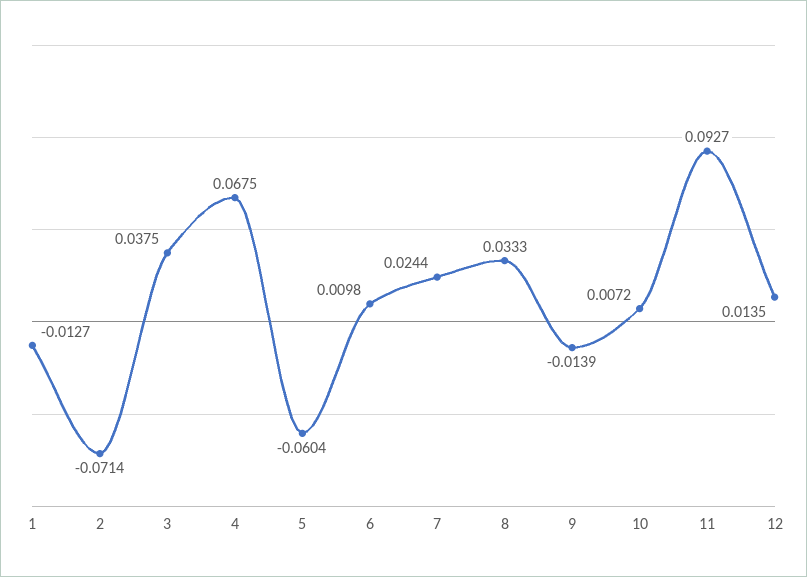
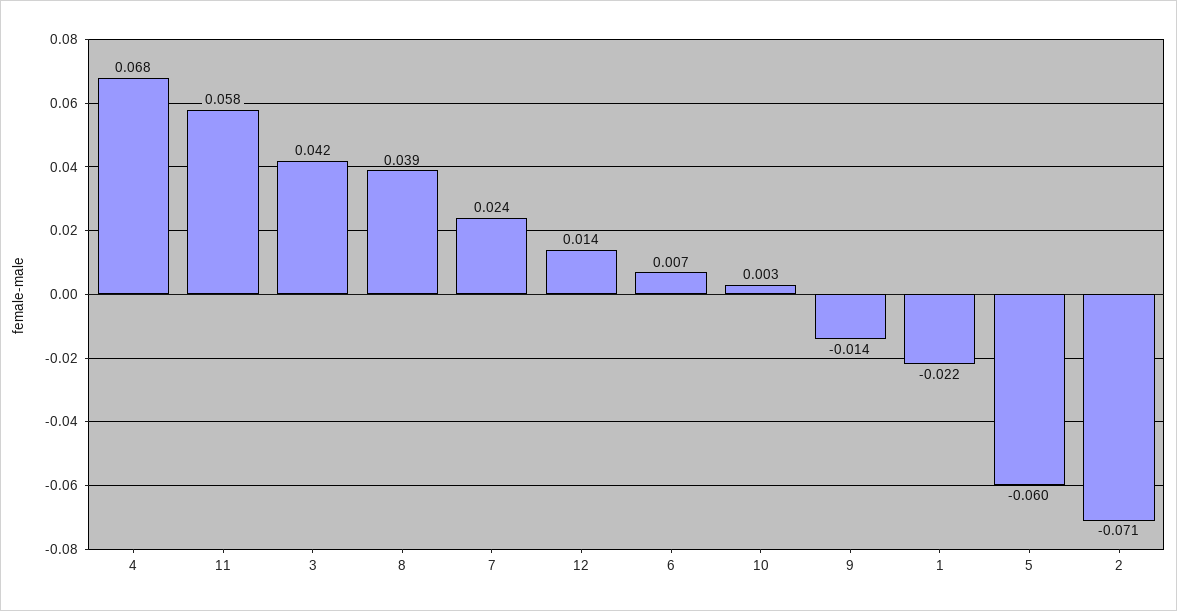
  {
-   "1": -0.0127,
+   "1": -0.022,
    "2": -0.0714,
-   "3": 0.0375,
+   "3": 0.042,
    "4": 0.0675,
    "5": -0.0604,
-   "6": 0.0098,
+   "6": 0.007,
    "7": 0.0244,
-   "8": 0.0333,
+   "8": 0.039,
    "9": -0.0139,
-   "10": 0.0072,
+   "10": 0.003,
-   "11": 0.0927,
+   "11": 0.058,
    "12": 0.0135
  }

